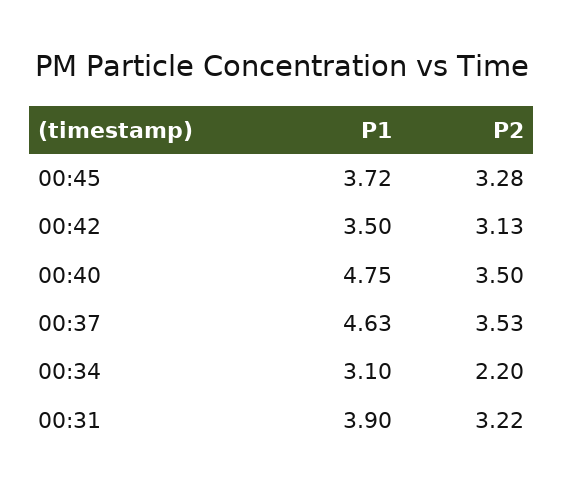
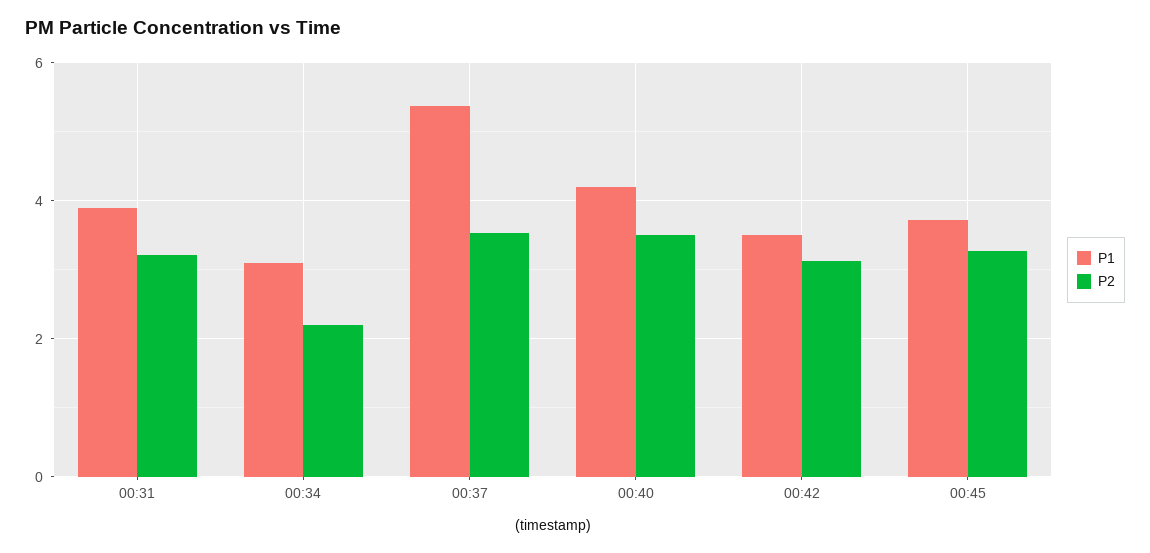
  {
    "P1": {
      "00:45": 3.72,
      "00:42": 3.5,
-     "00:40": 4.75,
+     "00:40": 4.2,
-     "00:37": 4.63,
+     "00:37": 5.4,
      "00:34": 3.1,
      "00:31": 3.9
    },
    "P2": {
      "00:45": 3.28,
      "00:42": 3.13,
      "00:40": 3.5,
      "00:37": 3.53,
      "00:34": 2.2,
      "00:31": 3.22
    }
  }

